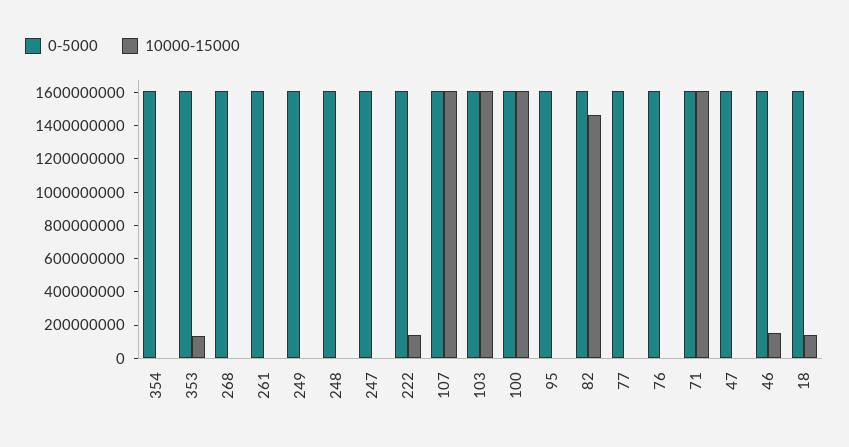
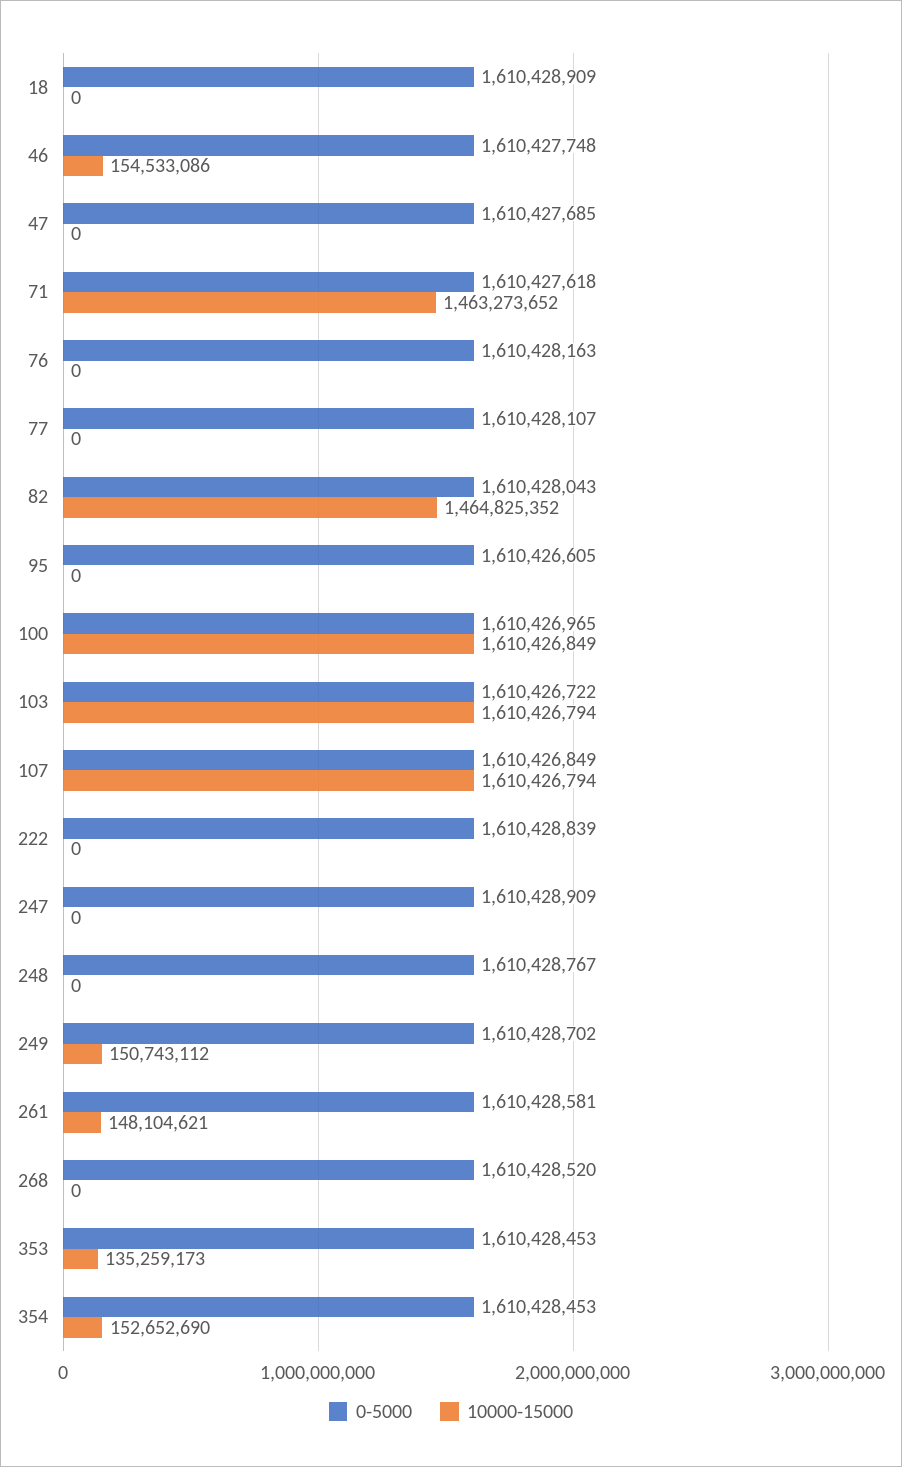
  {
    "0-5000": {
      "354": 1610428453,
      "353": 1610428453,
      "268": 1610428520,
      "261": 1610428581,
      "249": 1610428702,
      "248": 1610428767,
      "247": 1610428909,
      "222": 1610428839,
      "107": 1610426849,
      "103": 1610426722,
      "100": 1610426965,
      "95": 1610426605,
      "82": 1610428043,
      "77": 1610428107,
      "76": 1610428163,
      "71": 1610427618,
      "47": 1610427685,
      "46": 1610427748,
      "18": 1610428909
    },
    "10000-15000": {
-     "354": 0,
+     "354": 152652690,
      "353": 135259173,
      "268": 0,
-     "261": 0,
+     "261": 148104621,
-     "249": 0,
+     "249": 150743112,
      "248": 0,
      "247": 0,
-     "222": 150000000,
+     "222": 0,
      "107": 1610426794,
      "103": 1610426794,
      "100": 1610426849,
      "95": 0,
      "82": 1464825352,
      "77": 0,
      "76": 0,
-     "71": 1600000000,
+     "71": 1463273652,
      "47": 0,
      "46": 154533086,
-     "18": 150000000
+     "18": 0
    }
  }

